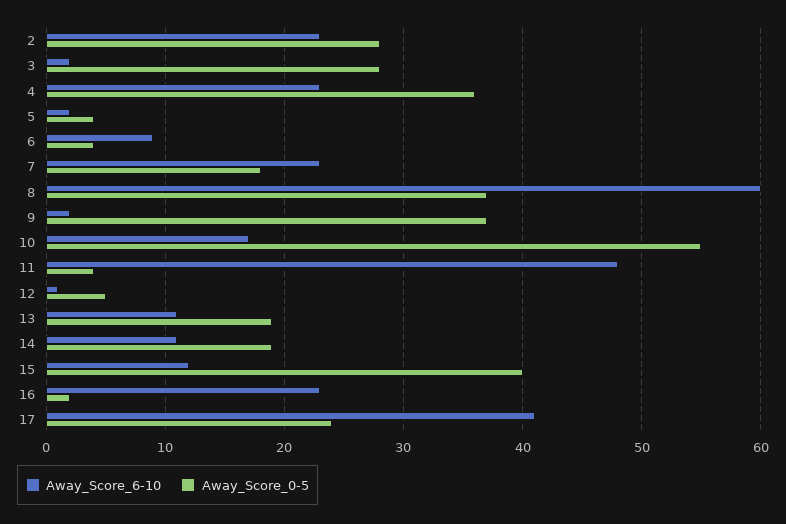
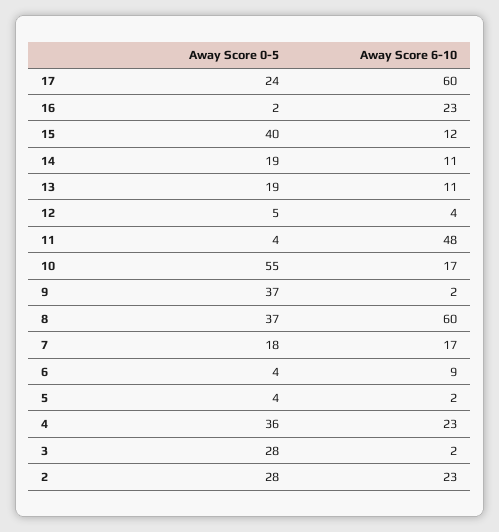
  {
    "Away_Score_6-10": {
      "2": 23,
      "3": 2,
      "4": 23,
      "5": 2,
      "6": 9,
-     "7": 23,
+     "7": 17,
      "8": 60,
      "9": 2,
      "10": 17,
      "11": 48,
-     "12": 1,
+     "12": 4,
      "13": 11,
      "14": 11,
      "15": 12,
      "16": 23,
-     "17": 41
+     "17": 60
    },
    "Away_Score_0-5": {
      "2": 28,
      "3": 28,
      "4": 36,
      "5": 4,
      "6": 4,
      "7": 18,
      "8": 37,
      "9": 37,
      "10": 55,
      "11": 4,
      "12": 5,
      "13": 19,
      "14": 19,
      "15": 40,
      "16": 2,
      "17": 24
    }
  }

